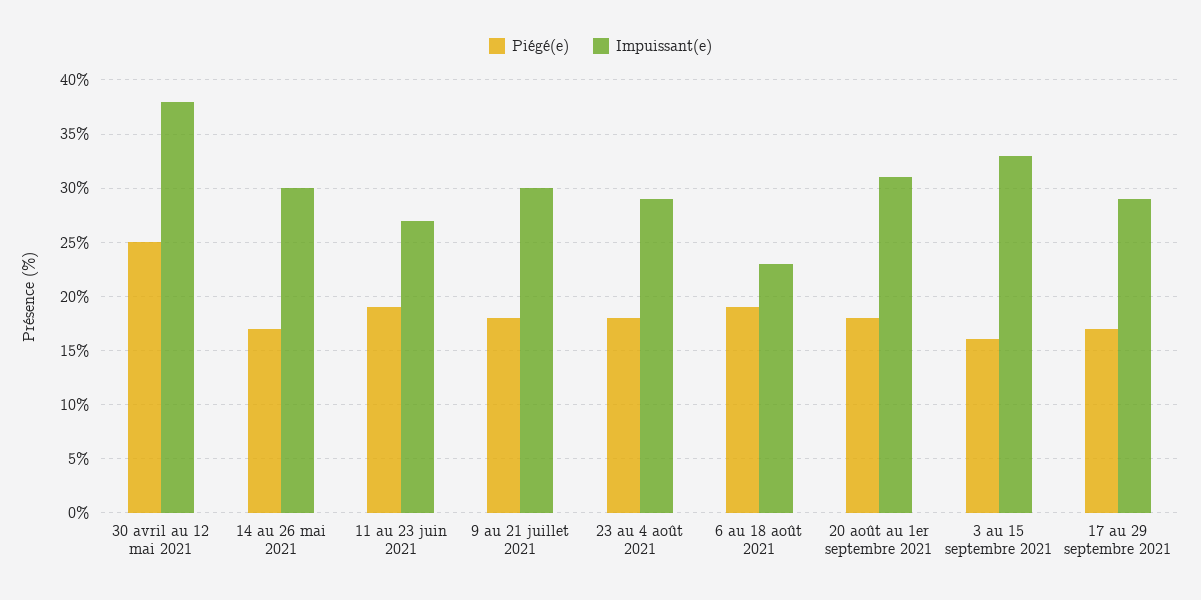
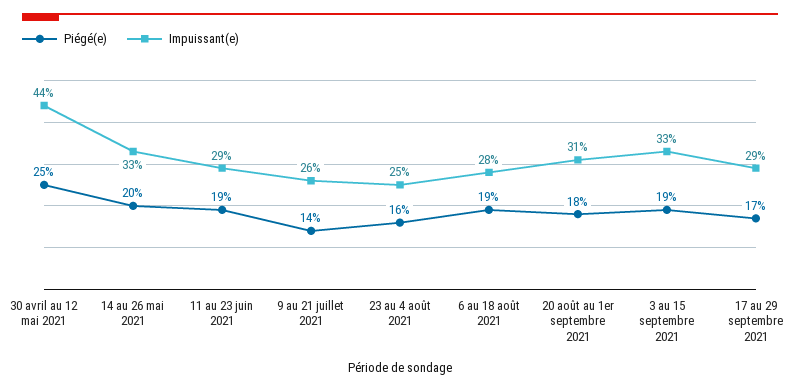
  {
    "Piégé(e)": {
      "30 avril au 12 mai 2021": 25,
-     "14 au 26 mai 2021": 17,
+     "14 au 26 mai 2021": 20,
      "11 au 23 juin 2021": 19,
-     "9 au 21 juillet 2021": 18,
+     "9 au 21 juillet 2021": 14,
-     "23 au 4 août 2021": 18,
+     "23 au 4 août 2021": 16,
      "6 au 18 août 2021": 19,
      "20 août au 1er septembre 2021": 18,
-     "3 au 15 septembre 2021": 16,
+     "3 au 15 septembre 2021": 19,
      "17 au 29 septembre 2021": 17
    },
    "Impuissant(e)": {
-     "30 avril au 12 mai 2021": 38,
+     "30 avril au 12 mai 2021": 44,
-     "14 au 26 mai 2021": 30,
+     "14 au 26 mai 2021": 33,
-     "11 au 23 juin 2021": 27,
+     "11 au 23 juin 2021": 29,
-     "9 au 21 juillet 2021": 30,
+     "9 au 21 juillet 2021": 26,
-     "23 au 4 août 2021": 29,
+     "23 au 4 août 2021": 25,
-     "6 au 18 août 2021": 23,
+     "6 au 18 août 2021": 28,
      "20 août au 1er septembre 2021": 31,
      "3 au 15 septembre 2021": 33,
      "17 au 29 septembre 2021": 29
    }
  }

